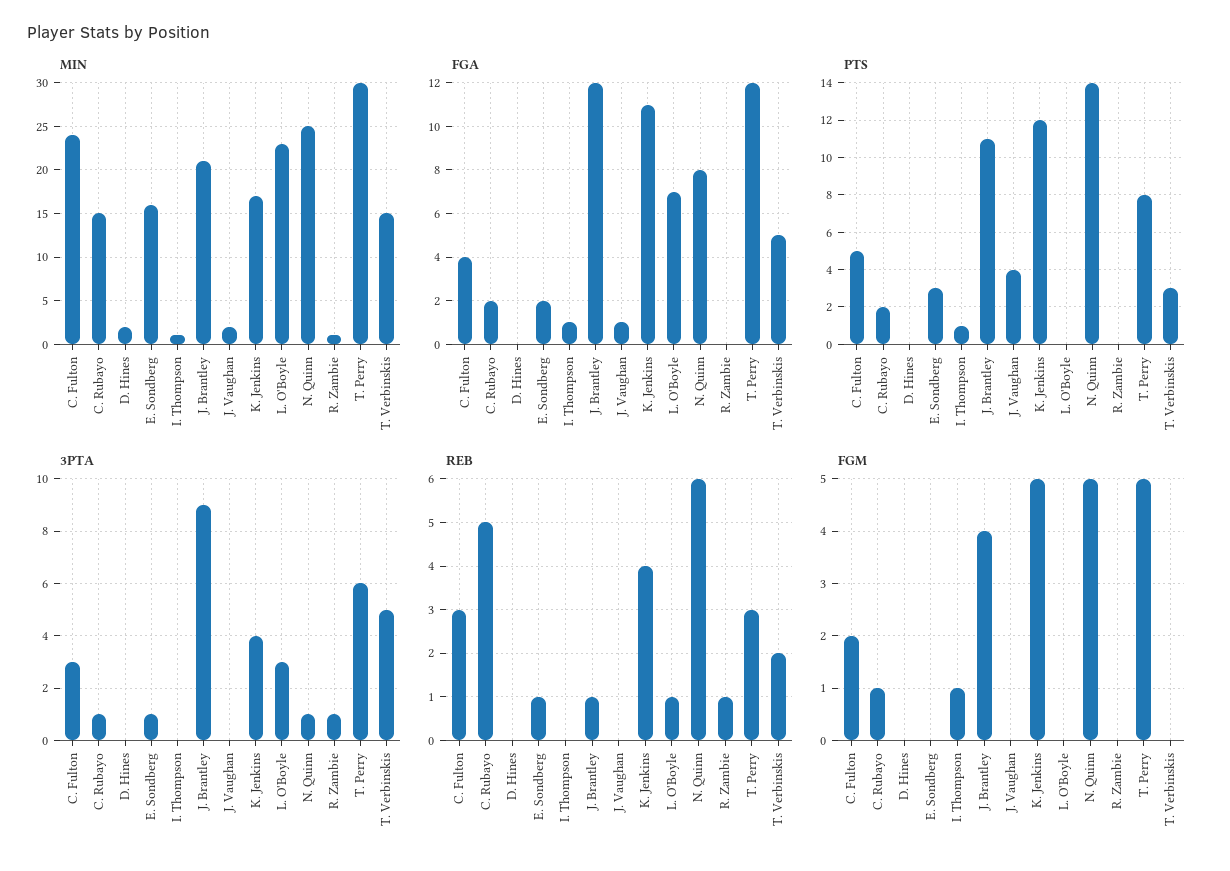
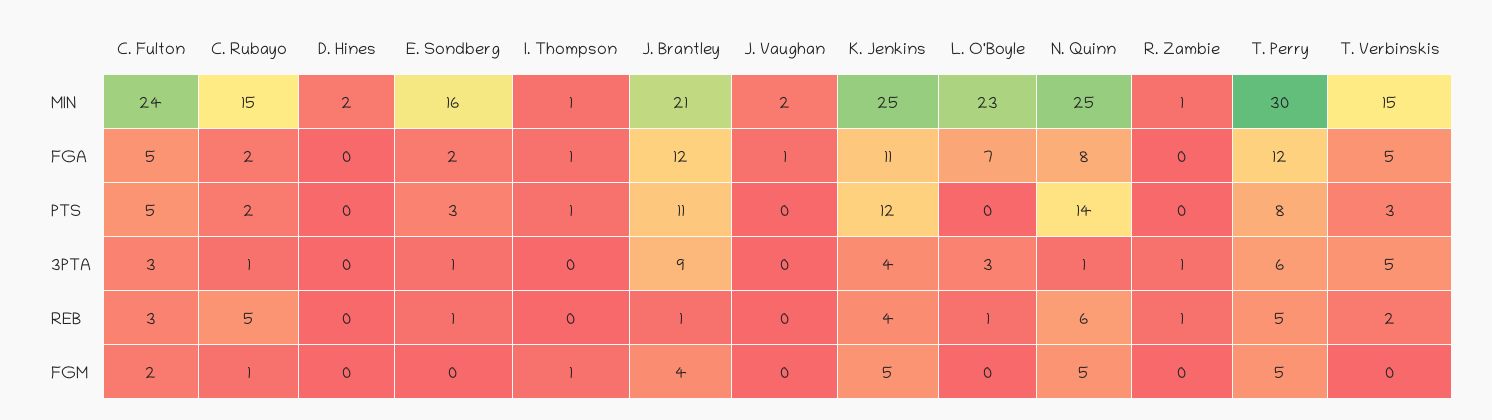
  {
    "MIN": {
      "C. Fulton": 24,
      "C. Rubayo": 15,
      "D. Hines": 2,
      "E. Sondberg": 16,
      "I. Thompson": 1,
      "J. Brantley": 21,
      "J. Vaughan": 2,
-     "K. Jenkins": 17,
+     "K. Jenkins": 25,
      "L. O'Boyle": 23,
      "N. Quinn": 25,
      "R. Zambie": 1,
      "T. Perry": 30,
      "T. Verbinskis": 15
    },
    "FGA": {
-     "C. Fulton": 4,
+     "C. Fulton": 5,
      "C. Rubayo": 2,
      "D. Hines": 0,
      "E. Sondberg": 2,
      "I. Thompson": 1,
      "J. Brantley": 12,
      "J. Vaughan": 1,
      "K. Jenkins": 11,
      "L. O'Boyle": 7,
      "N. Quinn": 8,
      "R. Zambie": 0,
      "T. Perry": 12,
      "T. Verbinskis": 5
    },
    "PTS": {
      "C. Fulton": 5,
      "C. Rubayo": 2,
      "D. Hines": 0,
      "E. Sondberg": 3,
      "I. Thompson": 1,
      "J. Brantley": 11,
-     "J. Vaughan": 4,
+     "J. Vaughan": 0,
      "K. Jenkins": 12,
      "L. O'Boyle": 0,
      "N. Quinn": 14,
      "R. Zambie": 0,
      "T. Perry": 8,
      "T. Verbinskis": 3
    },
    "3PTA": {
      "C. Fulton": 3,
      "C. Rubayo": 1,
      "D. Hines": 0,
      "E. Sondberg": 1,
      "I. Thompson": 0,
      "J. Brantley": 9,
      "J. Vaughan": 0,
      "K. Jenkins": 4,
      "L. O'Boyle": 3,
      "N. Quinn": 1,
      "R. Zambie": 1,
      "T. Perry": 6,
      "T. Verbinskis": 5
    },
    "REB": {
      "C. Fulton": 3,
      "C. Rubayo": 5,
      "D. Hines": 0,
      "E. Sondberg": 1,
      "I. Thompson": 0,
      "J. Brantley": 1,
      "J. Vaughan": 0,
      "K. Jenkins": 4,
      "L. O'Boyle": 1,
      "N. Quinn": 6,
      "R. Zambie": 1,
-     "T. Perry": 3,
+     "T. Perry": 5,
      "T. Verbinskis": 2
    },
    "FGM": {
      "C. Fulton": 2,
      "C. Rubayo": 1,
      "D. Hines": 0,
      "E. Sondberg": 0,
      "I. Thompson": 1,
      "J. Brantley": 4,
      "J. Vaughan": 0,
      "K. Jenkins": 5,
      "L. O'Boyle": 0,
      "N. Quinn": 5,
      "R. Zambie": 0,
      "T. Perry": 5,
      "T. Verbinskis": 0
    }
  }

